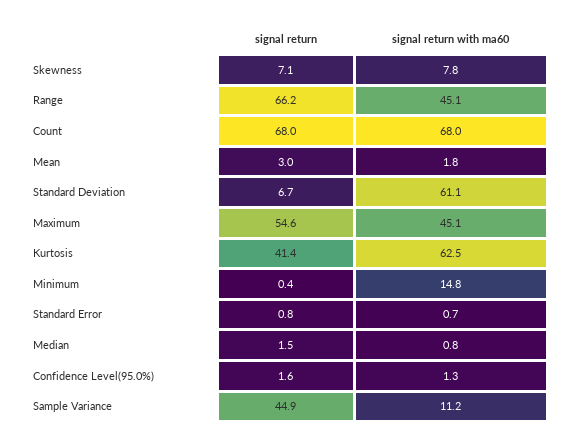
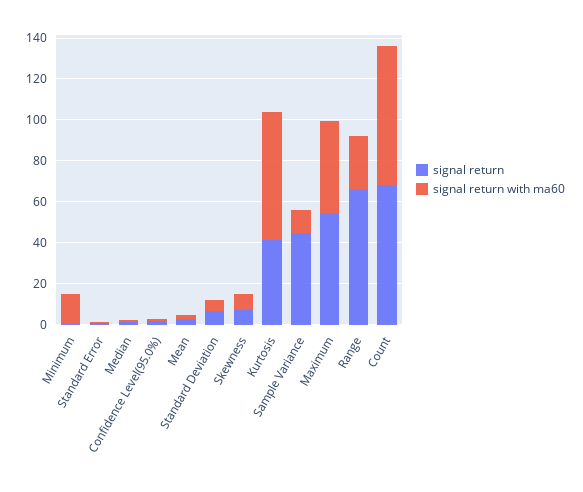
  {
    "signal return": {
      "Skewness": 7.1,
      "Range": 66.2,
      "Count": 68,
      "Mean": 3,
      "Standard Deviation": 6.7,
      "Maximum": 54.6,
      "Kurtosis": 41.4,
      "Minimum": 0.4,
      "Standard Error": 0.8,
      "Median": 1.5,
      "Confidence Level(95.0%)": 1.6,
      "Sample Variance": 44.9
    },
    "signal return with ma60": {
      "Skewness": 7.8,
-     "Range": 45.1,
+     "Range": 25,
      "Count": 68,
      "Mean": 1.8,
-     "Standard Deviation": 61.1,
+     "Standard Deviation": 5,
      "Maximum": 45.1,
      "Kurtosis": 62.5,
      "Minimum": 14.8,
      "Standard Error": 0.7,
      "Median": 0.8,
      "Confidence Level(95.0%)": 1.3,
      "Sample Variance": 11.2
    }
  }

